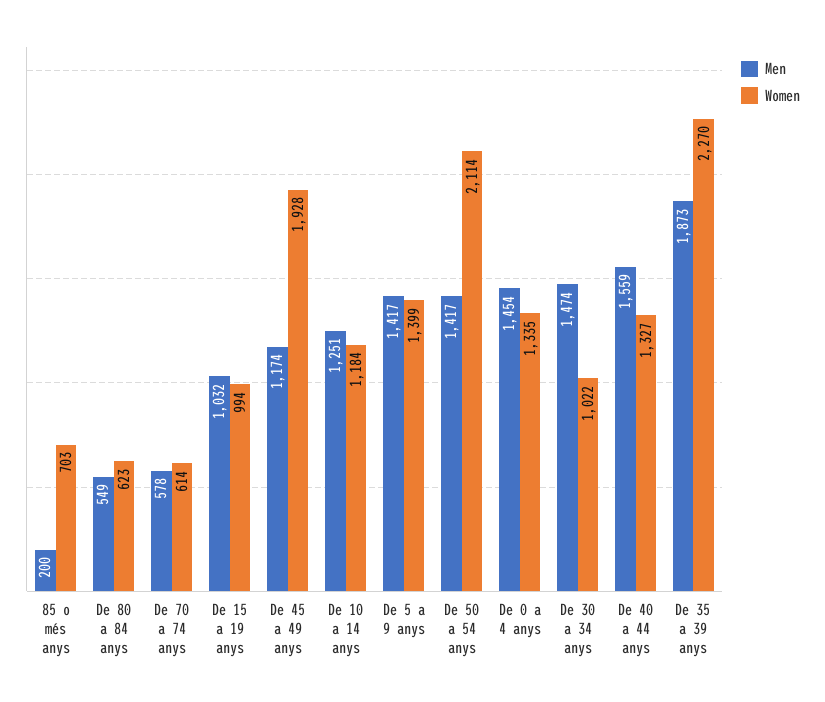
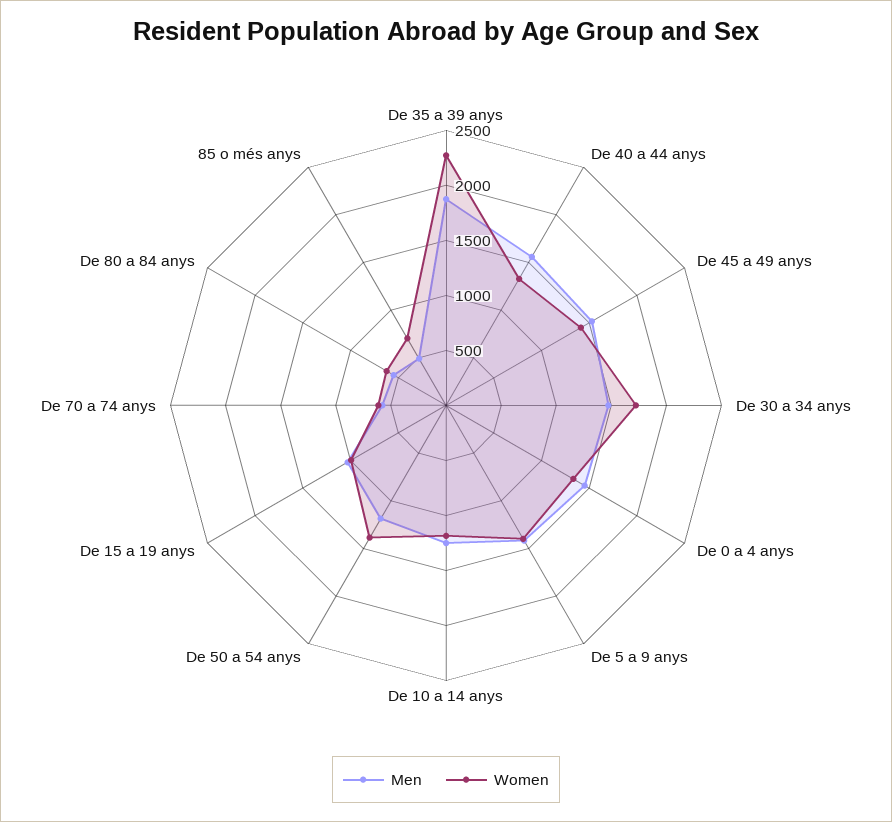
  {
    "Men": {
-     "85 o més anys": 200,
+     "85 o més anys": 500,
      "De 80 a 84 anys": 549,
      "De 70 a 74 anys": 578,
      "De 15 a 19 anys": 1032,
-     "De 45 a 49 anys": 1174,
+     "De 45 a 49 anys": 1500,
      "De 10 a 14 anys": 1251,
      "De 5 a 9 anys": 1417,
-     "De 50 a 54 anys": 1417,
+     "De 50 a 54 anys": 1200,
      "De 0 a 4 anys": 1454,
      "De 30 a 34 anys": 1474,
      "De 40 a 44 anys": 1559,
      "De 35 a 39 anys": 1873
    },
    "Women": {
      "85 o més anys": 703,
      "De 80 a 84 anys": 623,
      "De 70 a 74 anys": 614,
      "De 15 a 19 anys": 994,
-     "De 45 a 49 anys": 1928,
+     "De 45 a 49 anys": 1400,
      "De 10 a 14 anys": 1184,
      "De 5 a 9 anys": 1399,
-     "De 50 a 54 anys": 2114,
+     "De 50 a 54 anys": 1400,
      "De 0 a 4 anys": 1335,
-     "De 30 a 34 anys": 1022,
+     "De 30 a 34 anys": 1700,
      "De 40 a 44 anys": 1327,
      "De 35 a 39 anys": 2270
    }
  }

